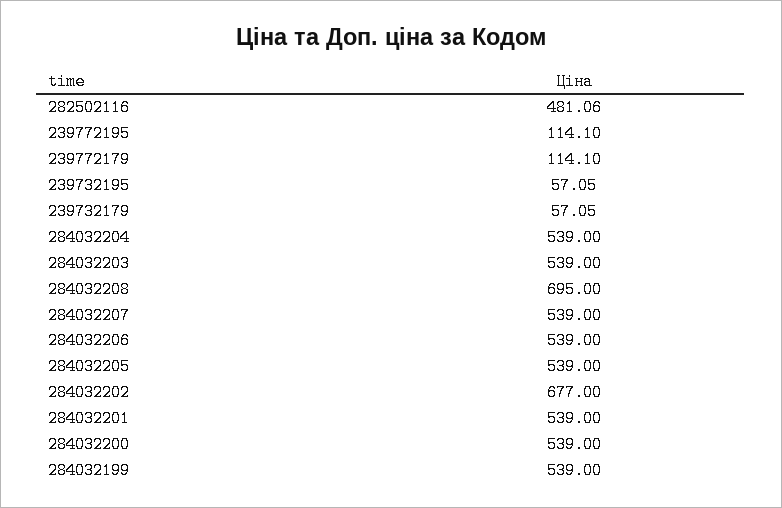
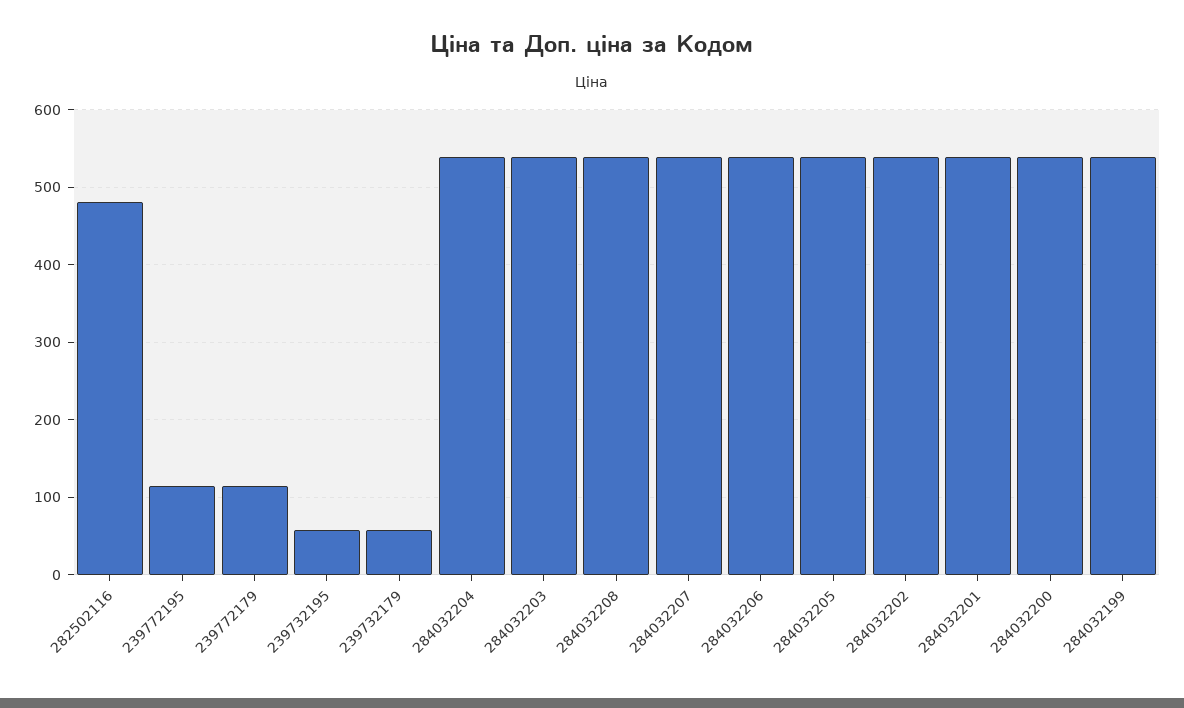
  {
    "282502116": 481.06,
    "239772195": 114.1,
    "239772179": 114.1,
    "239732195": 57.05,
    "239732179": 57.05,
    "284032204": 539,
    "284032203": 539,
-   "284032208": 695,
+   "284032208": 540,
    "284032207": 539,
    "284032206": 539,
    "284032205": 539,
-   "284032202": 677,
+   "284032202": 540,
    "284032201": 539,
    "284032200": 539,
    "284032199": 539
  }

